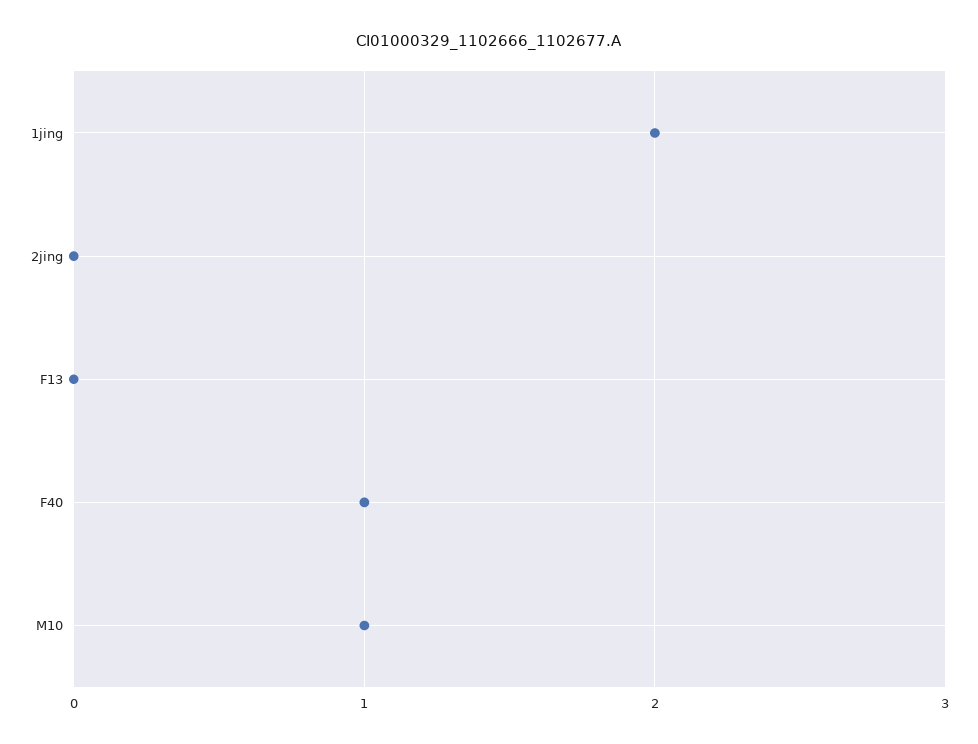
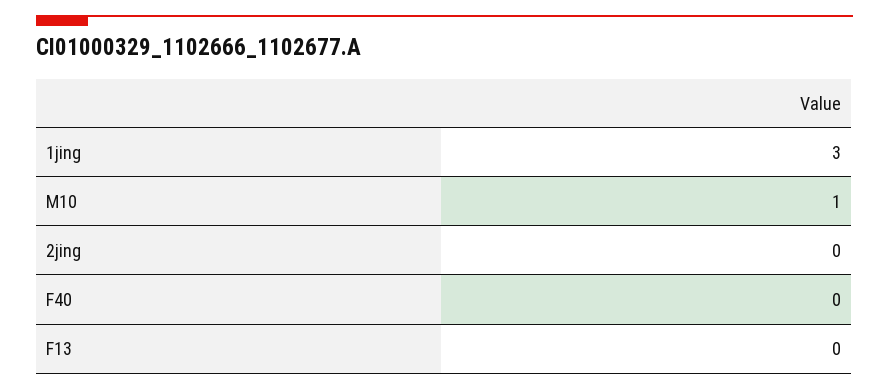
  {
-   "1jing": 2,
+   "1jing": 3,
    "2jing": 0,
    "F13": 0,
-   "F40": 1,
+   "F40": 0,
    "M10": 1
  }

